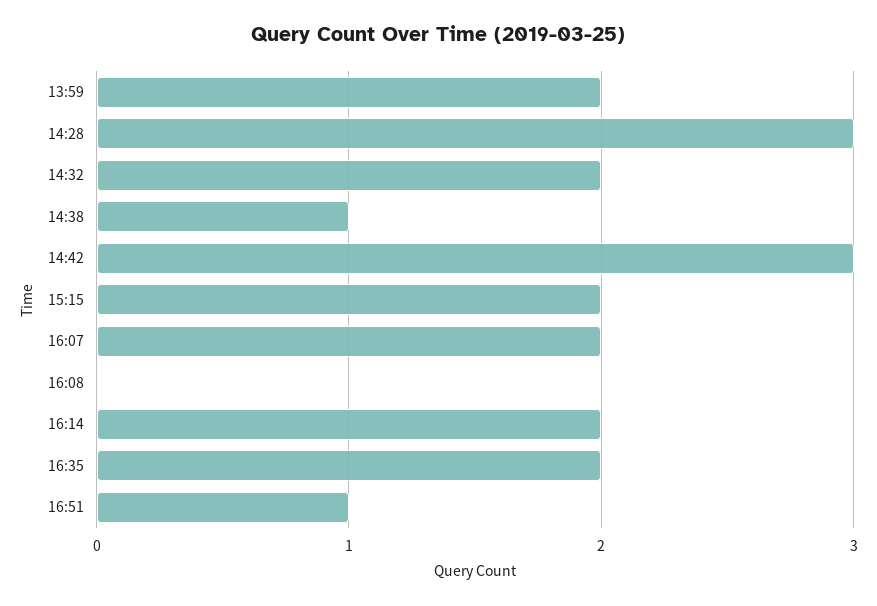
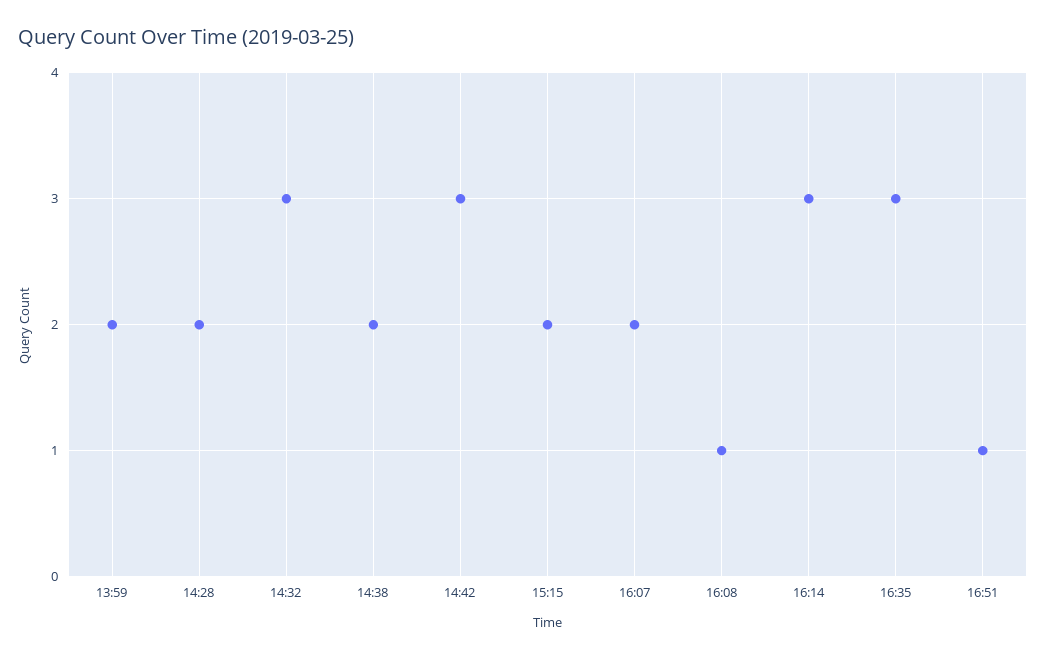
  {
    "13:59": 2,
-   "14:28": 3,
+   "14:28": 2,
-   "14:32": 2,
+   "14:32": 3,
-   "14:38": 1,
+   "14:38": 2,
    "14:42": 3,
    "15:15": 2,
    "16:07": 2,
-   "16:08": 0,
+   "16:08": 1,
-   "16:14": 2,
+   "16:14": 3,
-   "16:35": 2,
+   "16:35": 3,
    "16:51": 1
  }

